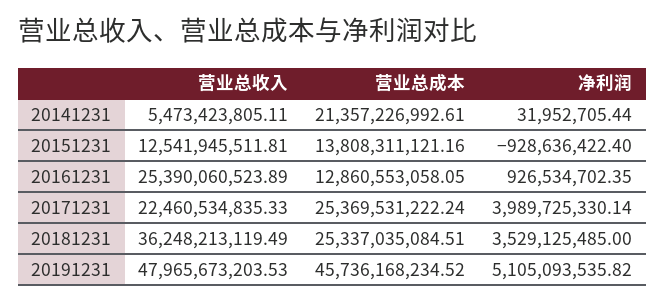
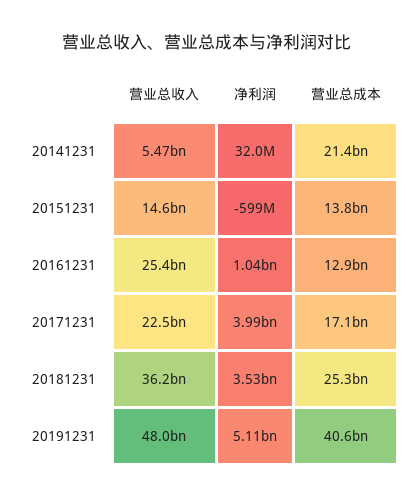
  {
    "营业总收入": {
      "20141231": 5473423805.11,
-     "20151231": 12541945511.81,
+     "20151231": 14600000000,
      "20161231": 25390060523.89,
      "20171231": 22460534835.33,
      "20181231": 36248213119.49,
      "20191231": 47965673203.53
    },
    "营业总成本": {
      "20141231": 21357226992.61,
      "20151231": 13808311121.16,
      "20161231": 12860553058.05,
-     "20171231": 25369531222.24,
+     "20171231": 17100000000,
      "20181231": 25337035084.51,
-     "20191231": 45736168234.52
+     "20191231": 40600000000
    },
    "净利润": {
      "20141231": 31952705.44,
-     "20151231": -928636422.4,
+     "20151231": -599000000,
-     "20161231": 926534702.35,
+     "20161231": 1040000000,
      "20171231": 3989725330.14,
      "20181231": 3529125485,
      "20191231": 5105093535.82
    }
  }

